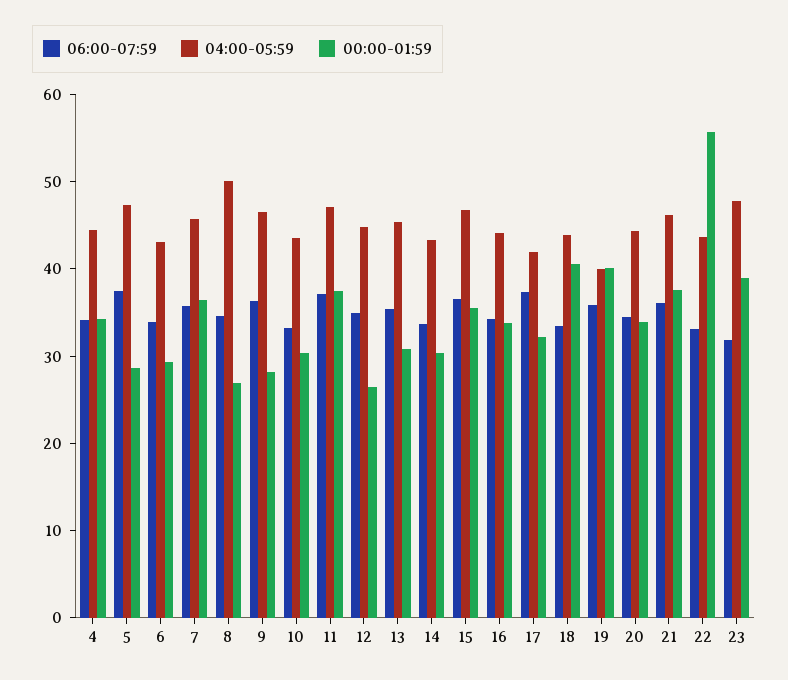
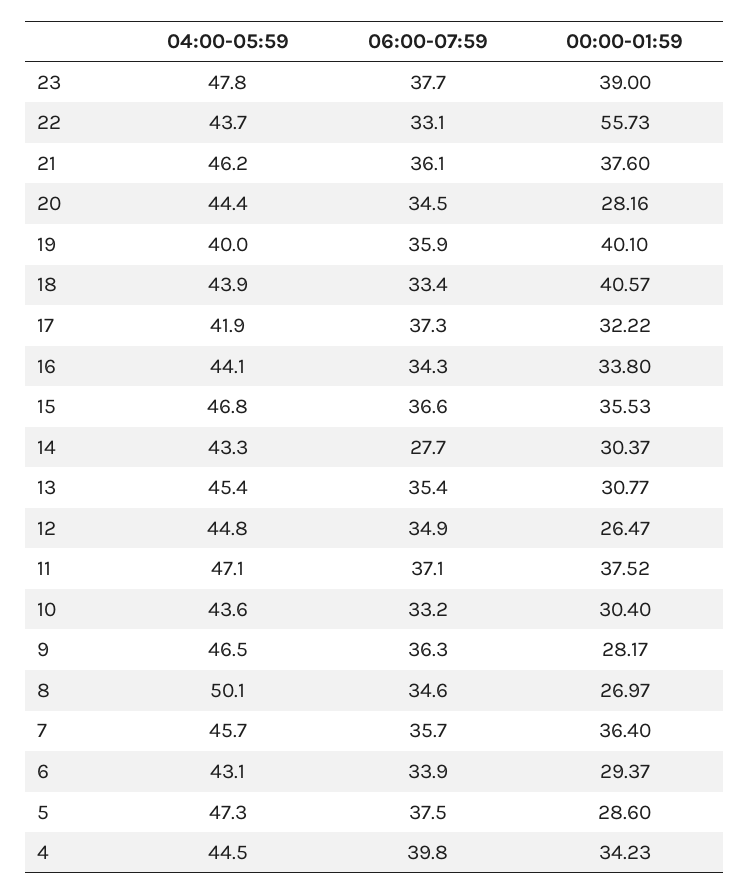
  {
    "06:00-07:59": {
-     "4": 34,
+     "4": 39.8,
      "5": 37.5,
      "6": 33.9,
      "7": 35.7,
      "8": 34.6,
      "9": 36.3,
      "10": 33.2,
      "11": 37.1,
      "12": 34.9,
      "13": 35.4,
-     "14": 34,
+     "14": 27.7,
      "15": 36.6,
      "16": 34.3,
      "17": 37.3,
      "18": 33.4,
      "19": 35.9,
      "20": 34.5,
      "21": 36.1,
      "22": 33.1,
-     "23": 32
+     "23": 37.7
    },
    "04:00-05:59": {
      "4": 44.5,
      "5": 47.3,
      "6": 43.1,
      "7": 45.7,
      "8": 50.1,
      "9": 46.5,
      "10": 43.6,
      "11": 47.1,
      "12": 44.8,
      "13": 45.4,
      "14": 43.3,
      "15": 46.8,
      "16": 44.1,
      "17": 41.9,
      "18": 43.9,
      "19": 40,
      "20": 44.4,
      "21": 46.2,
      "22": 43.7,
      "23": 47.8
    },
    "00:00-01:59": {
      "4": 34.23,
      "5": 28.6,
      "6": 29.37,
      "7": 36.4,
      "8": 26.97,
      "9": 28.17,
      "10": 30.4,
      "11": 37.52,
      "12": 26.47,
      "13": 30.77,
      "14": 30.37,
      "15": 35.53,
      "16": 33.8,
      "17": 32.22,
      "18": 40.57,
      "19": 40.1,
-     "20": 34,
+     "20": 28.16,
      "21": 37.6,
      "22": 55.73,
      "23": 39
    }
  }

